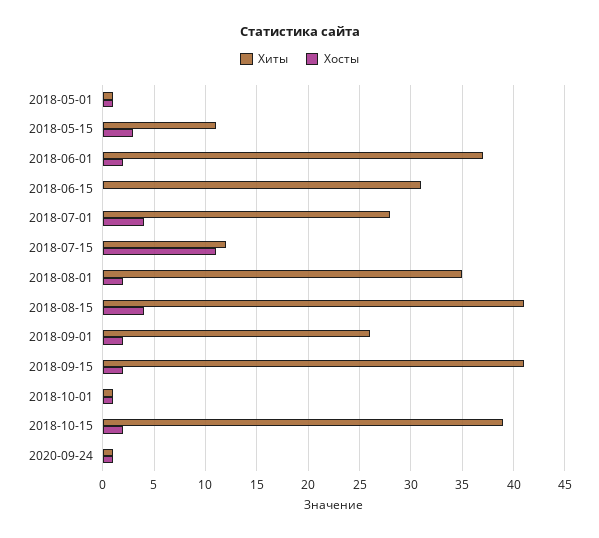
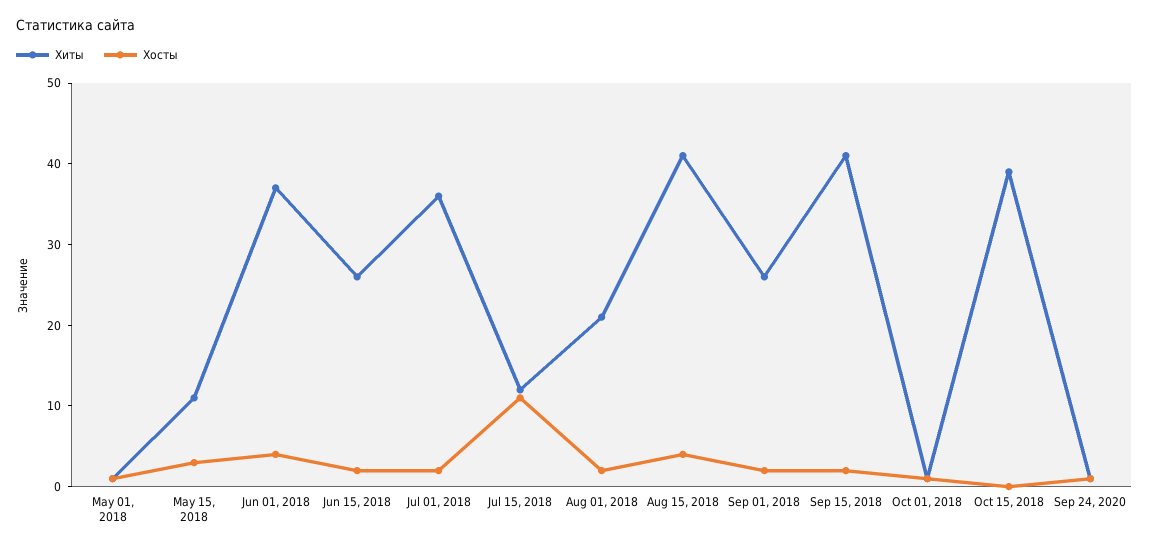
  {
    "Хиты": {
      "2018-05-01": 1,
      "2018-05-15": 11,
      "2018-06-01": 37,
-     "2018-06-15": 31,
+     "2018-06-15": 26,
-     "2018-07-01": 28,
+     "2018-07-01": 36,
      "2018-07-15": 12,
-     "2018-08-01": 35,
+     "2018-08-01": 21,
      "2018-08-15": 41,
      "2018-09-01": 26,
      "2018-09-15": 41,
      "2018-10-01": 1,
      "2018-10-15": 39,
      "2020-09-24": 1
    },
    "Хосты": {
      "2018-05-01": 1,
      "2018-05-15": 3,
-     "2018-06-01": 2,
+     "2018-06-01": 4,
-     "2018-06-15": 0,
+     "2018-06-15": 2,
-     "2018-07-01": 4,
+     "2018-07-01": 2,
      "2018-07-15": 11,
      "2018-08-01": 2,
      "2018-08-15": 4,
      "2018-09-01": 2,
      "2018-09-15": 2,
      "2018-10-01": 1,
-     "2018-10-15": 2,
+     "2018-10-15": 0,
      "2020-09-24": 1
    }
  }

